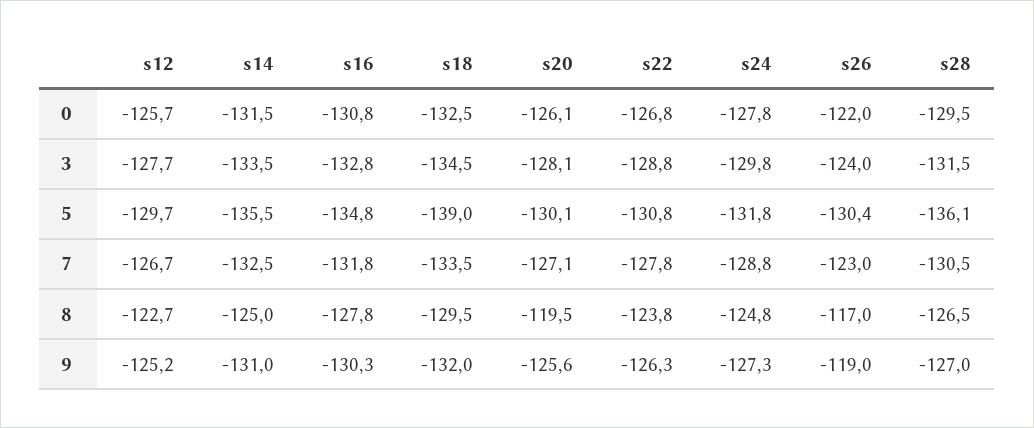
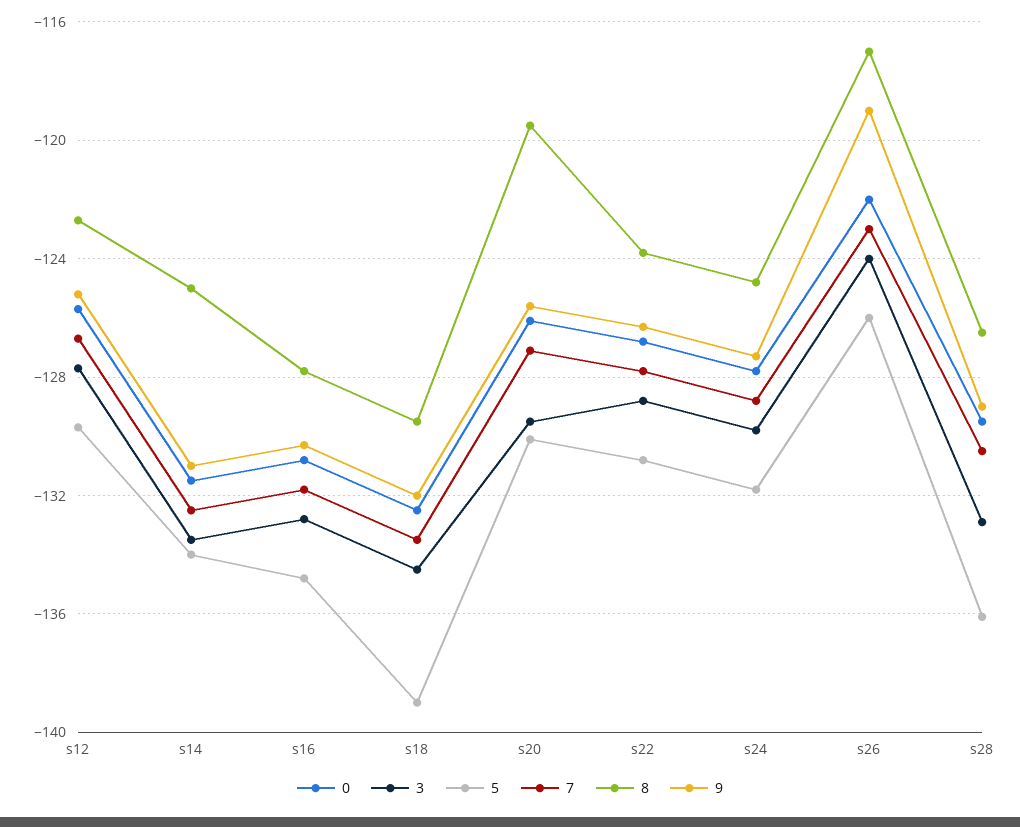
  {
    "0": {
      "s12": -125.7,
      "s14": -131.5,
      "s16": -130.8,
      "s18": -132.5,
      "s20": -126.1,
      "s22": -126.8,
      "s24": -127.8,
      "s26": -122,
      "s28": -129.5
    },
    "3": {
      "s12": -127.7,
      "s14": -133.5,
      "s16": -132.8,
      "s18": -134.5,
-     "s20": -128.1,
+     "s20": -129.5,
      "s22": -128.8,
      "s24": -129.8,
      "s26": -124,
-     "s28": -131.5
+     "s28": -133
    },
    "5": {
      "s12": -129.7,
-     "s14": -135.5,
+     "s14": -134,
      "s16": -134.8,
      "s18": -139,
      "s20": -130.1,
      "s22": -130.8,
      "s24": -131.8,
-     "s26": -130.4,
+     "s26": -126,
      "s28": -136.1
    },
    "7": {
      "s12": -126.7,
      "s14": -132.5,
      "s16": -131.8,
      "s18": -133.5,
      "s20": -127.1,
      "s22": -127.8,
      "s24": -128.8,
      "s26": -123,
      "s28": -130.5
    },
    "8": {
      "s12": -122.7,
      "s14": -125,
      "s16": -127.8,
      "s18": -129.5,
      "s20": -119.5,
      "s22": -123.8,
      "s24": -124.8,
      "s26": -117,
      "s28": -126.5
    },
    "9": {
      "s12": -125.2,
      "s14": -131,
      "s16": -130.3,
      "s18": -132,
      "s20": -125.6,
      "s22": -126.3,
      "s24": -127.3,
      "s26": -119,
-     "s28": -127
+     "s28": -129
    }
  }

